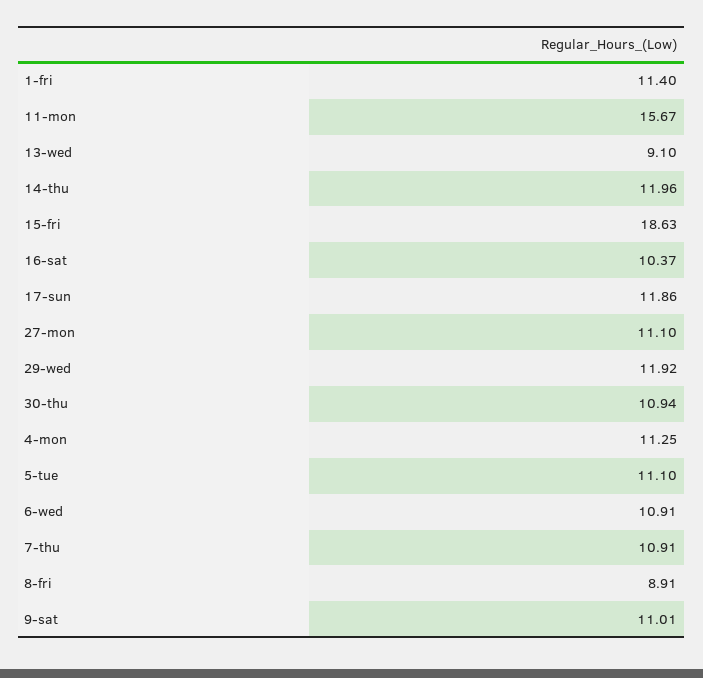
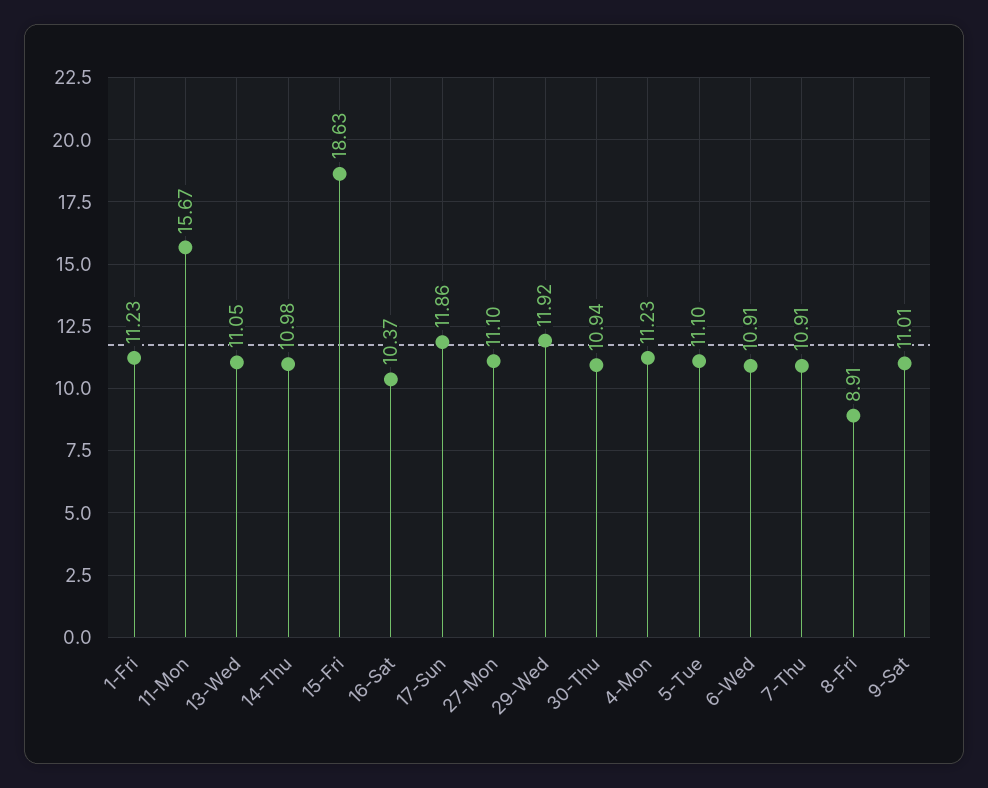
  {
-   "1-fri": 11.4,
+   "1-fri": 11.23,
    "11-mon": 15.67,
-   "13-wed": 9.1,
+   "13-wed": 11.05,
-   "14-thu": 11.96,
+   "14-thu": 10.98,
    "15-fri": 18.63,
    "16-sat": 10.37,
    "17-sun": 11.86,
    "27-mon": 11.1,
    "29-wed": 11.92,
    "30-thu": 10.94,
-   "4-mon": 11.25,
+   "4-mon": 11.23,
    "5-tue": 11.1,
    "6-wed": 10.91,
    "7-thu": 10.91,
    "8-fri": 8.91,
    "9-sat": 11.01
  }

